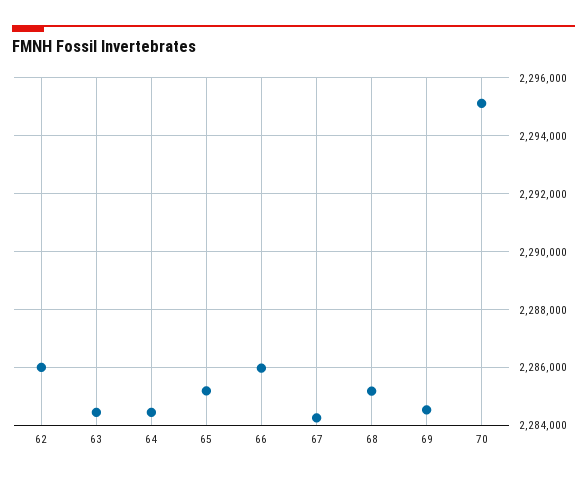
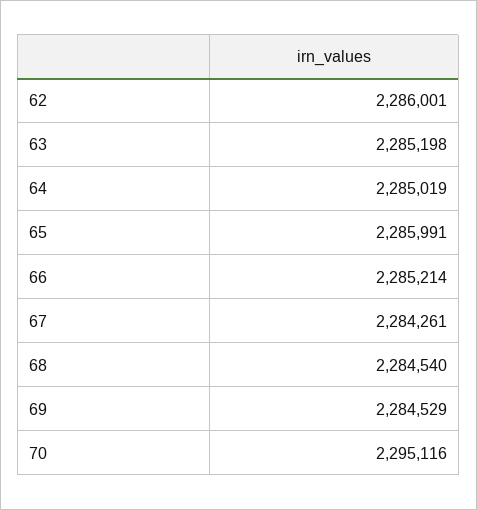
  {
    "62": 2286001,
-   "63": 2284500,
+   "63": 2285198,
-   "64": 2284500,
+   "64": 2285019,
-   "65": 2285250,
+   "65": 2285991,
-   "66": 2286000,
+   "66": 2285214,
    "67": 2284261,
-   "68": 2285250,
+   "68": 2284540,
    "69": 2284529,
    "70": 2295116
  }

